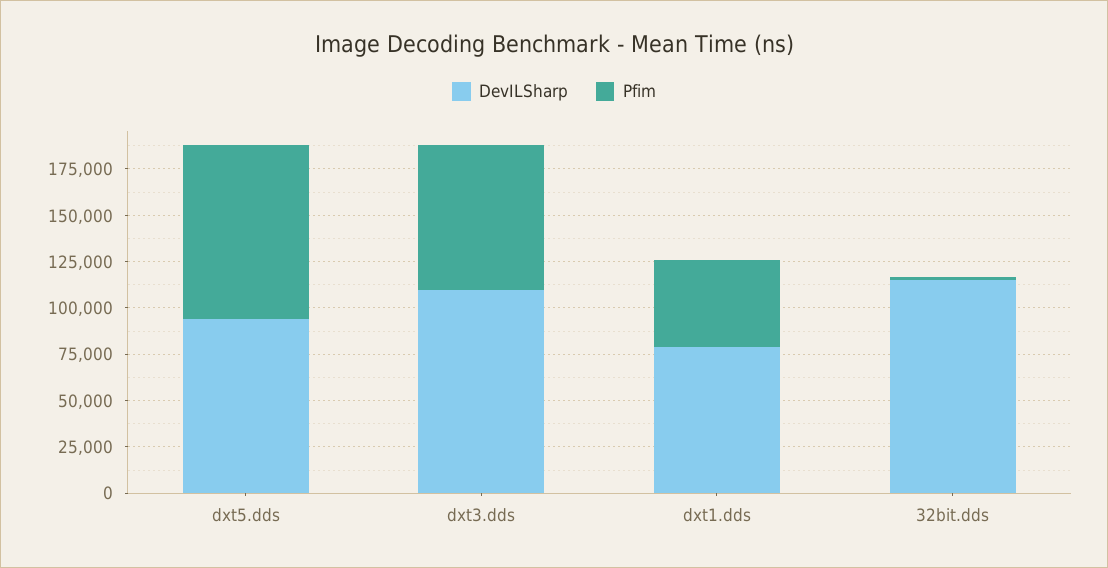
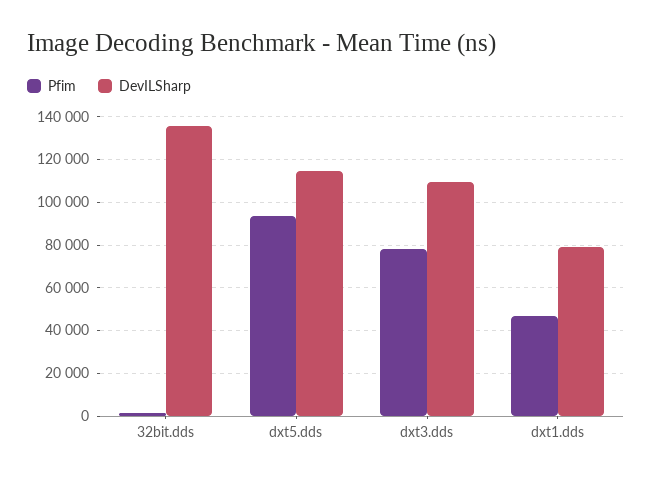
  {
    "DevILSharp": {
-     "dxt5.dds": 95000,
+     "dxt5.dds": 115000,
      "dxt3.dds": 110000,
      "dxt1.dds": 80000,
-     "32bit.dds": 115000
+     "32bit.dds": 135000
    },
    "Pfim": {
      "dxt5.dds": 95000,
      "dxt3.dds": 80000,
      "dxt1.dds": 45000,
      "32bit.dds": 0
    }
  }

